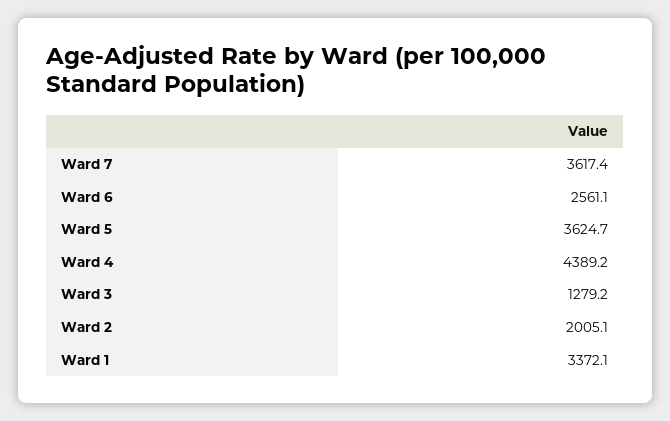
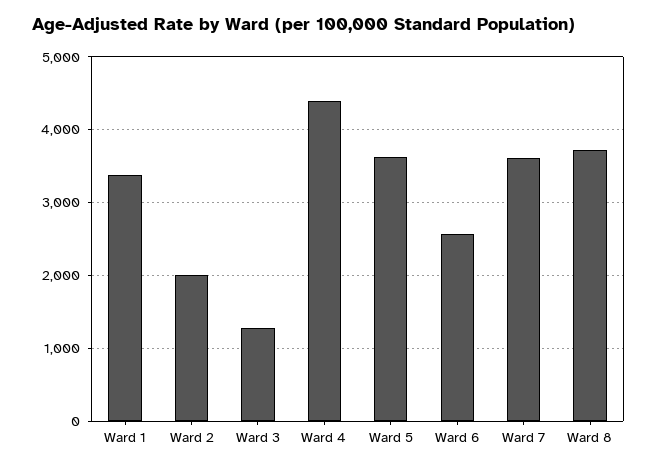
  {
    "Ward 7": 3617.4,
    "Ward 6": 2561.1,
    "Ward 5": 3624.7,
    "Ward 4": 4389.2,
    "Ward 3": 1279.2,
    "Ward 2": 2005.1,
-   "Ward 1": 3372.1
+   "Ward 1": 3372.1,
+   "Ward 8": 3700
  }

